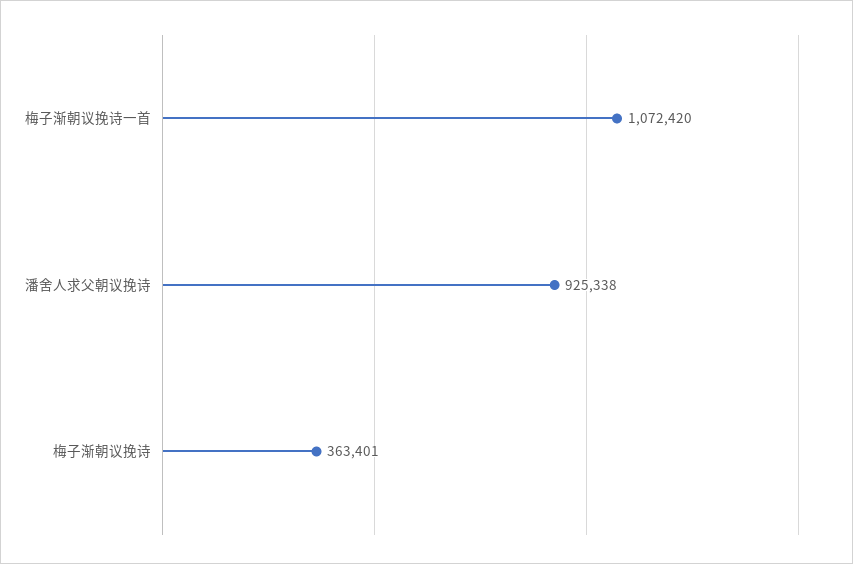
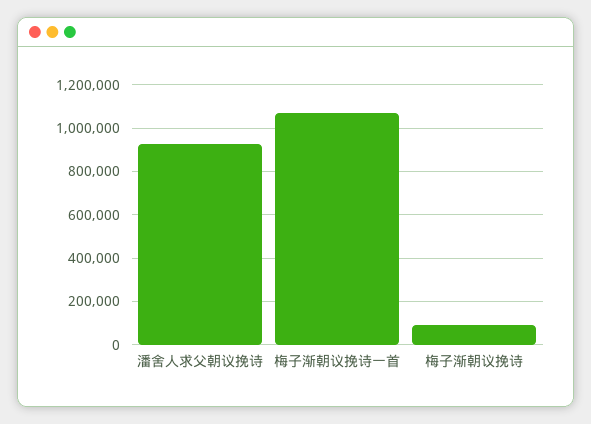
  {
    "梅子渐朝议挽诗一首": 1072420,
    "潘舍人求父朝议挽诗": 925338,
-   "梅子渐朝议挽诗": 363401
+   "梅子渐朝议挽诗": 100000
  }

